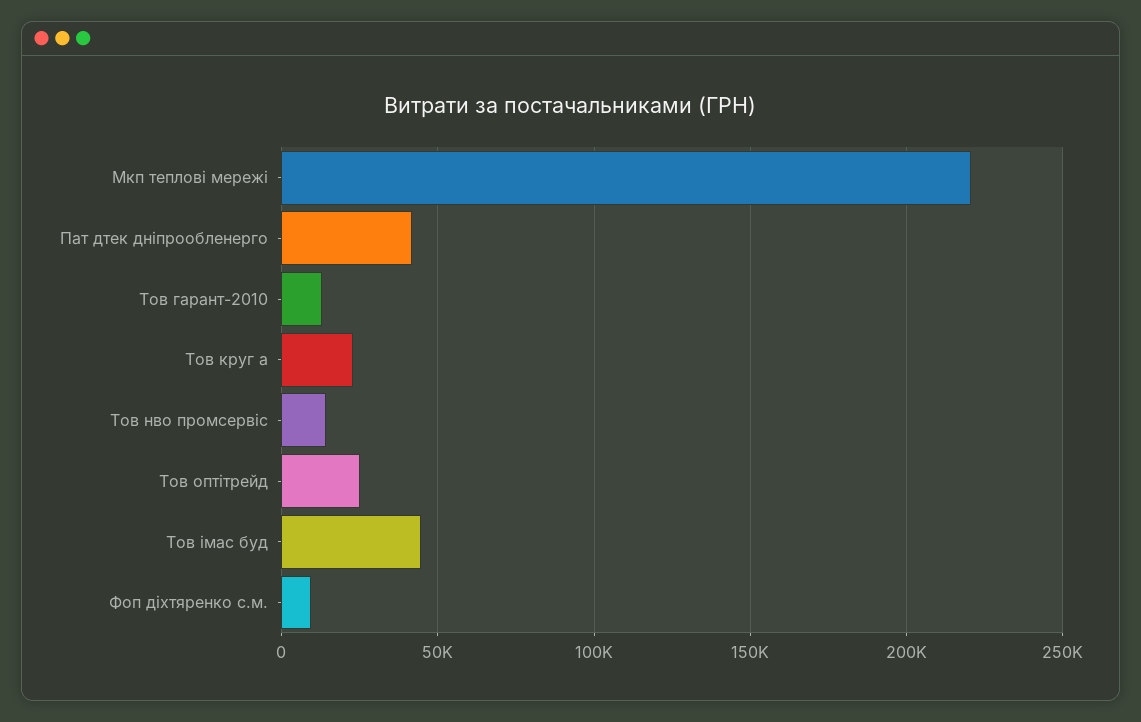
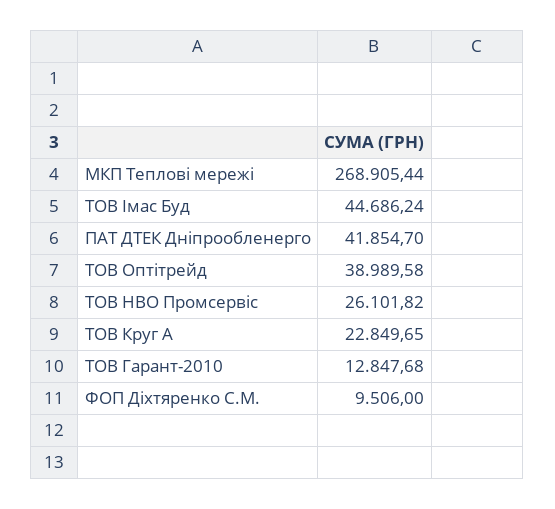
  {
-   "Мкп теплові мережі": 220000,
+   "Мкп теплові мережі": 268905.44,
    "Пат дтек дніпрообленерго": 41854.7,
    "Тов гарант-2010": 12847.68,
    "Тов круг а": 22849.65,
-   "Тов нво промсервіс": 15000,
+   "Тов нво промсервіс": 26101.82,
-   "Тов оптітрейд": 25000,
+   "Тов оптітрейд": 38989.58,
    "Тов імас буд": 44686.24,
    "Фоп діхтяренко с.м.": 9506
  }

